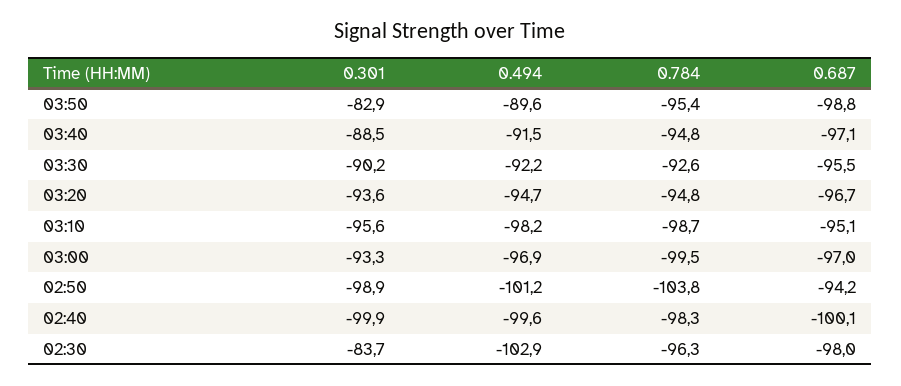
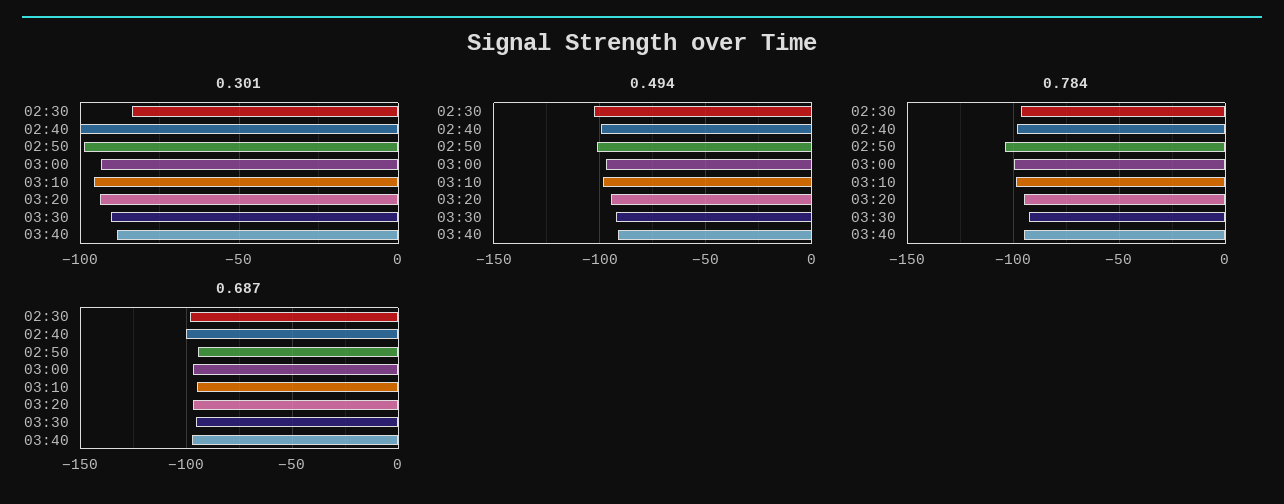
  {
    "0.301": {
-     "03:50": -82.9,
      "03:40": -88.5,
      "03:30": -90.2,
      "03:20": -93.6,
      "03:10": -95.6,
      "03:00": -93.3,
      "02:50": -98.9,
      "02:40": -99.9,
      "02:30": -83.7
    },
    "0.494": {
-     "03:50": -89.6,
      "03:40": -91.5,
      "03:30": -92.2,
      "03:20": -94.7,
      "03:10": -98.2,
      "03:00": -96.9,
      "02:50": -101.2,
      "02:40": -99.6,
      "02:30": -102.9
    },
    "0.784": {
-     "03:50": -95.4,
      "03:40": -94.8,
      "03:30": -92.6,
      "03:20": -94.8,
      "03:10": -98.7,
      "03:00": -99.5,
      "02:50": -103.8,
      "02:40": -98.3,
      "02:30": -96.3
    },
    "0.687": {
-     "03:50": -98.8,
      "03:40": -97.1,
      "03:30": -95.5,
      "03:20": -96.7,
      "03:10": -95.1,
      "03:00": -97,
      "02:50": -94.2,
      "02:40": -100.1,
      "02:30": -98
    }
  }

